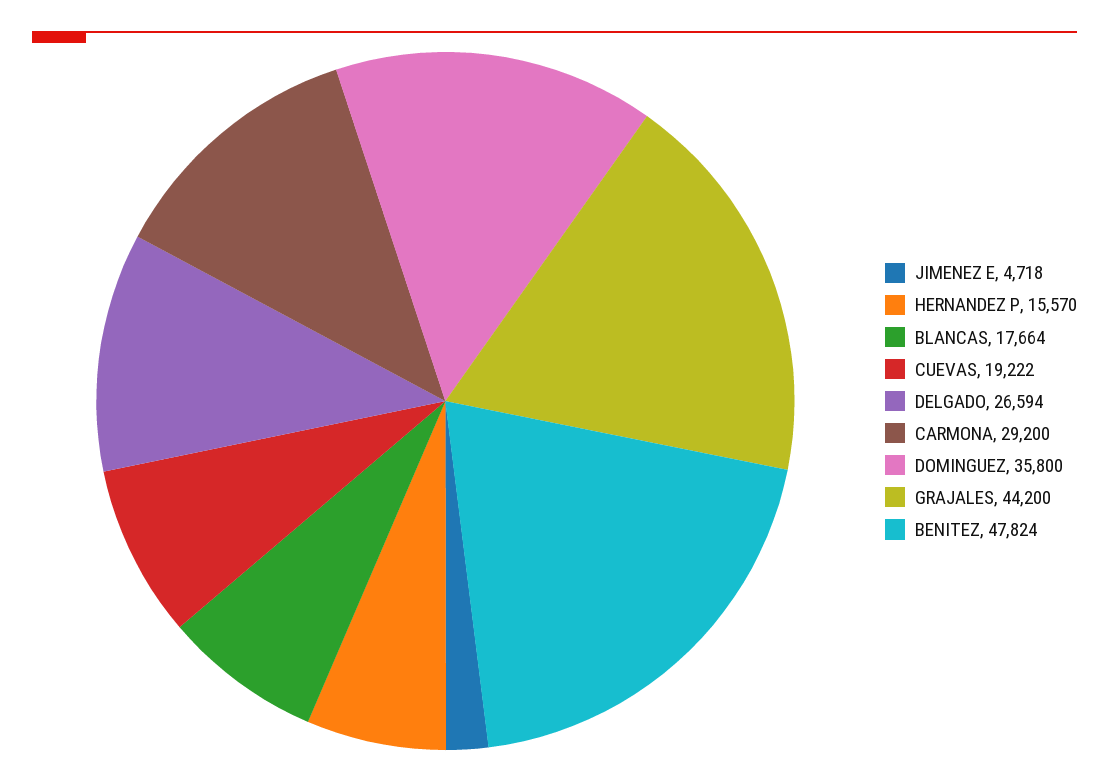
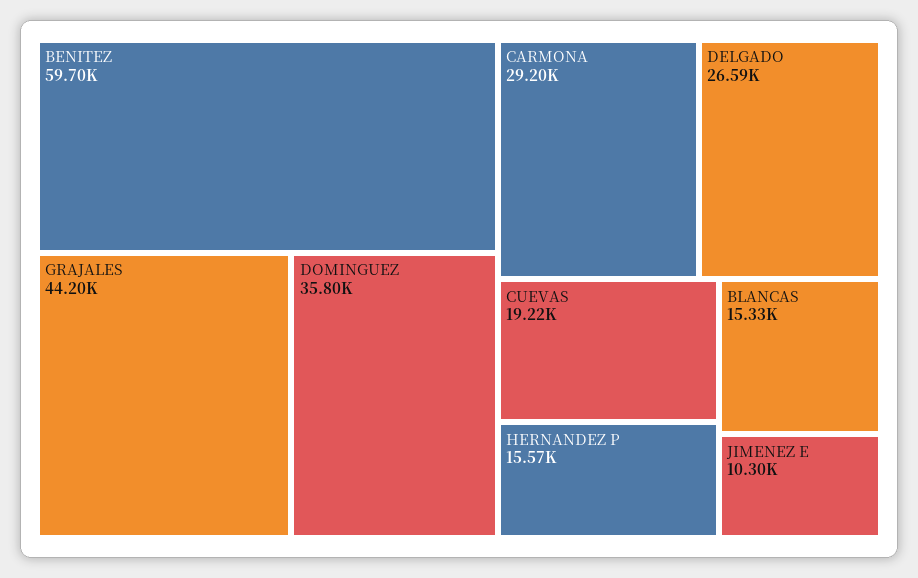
  {
-   "JIMENEZ E": 4718,
+   "JIMENEZ E": 10300,
    "HERNANDEZ P": 15570,
-   "BLANCAS": 17664,
+   "BLANCAS": 15330,
    "CUEVAS": 19222,
    "DELGADO": 26594,
    "CARMONA": 29200,
    "DOMINGUEZ": 35800,
    "GRAJALES": 44200,
-   "BENITEZ": 47824
+   "BENITEZ": 59700
  }

